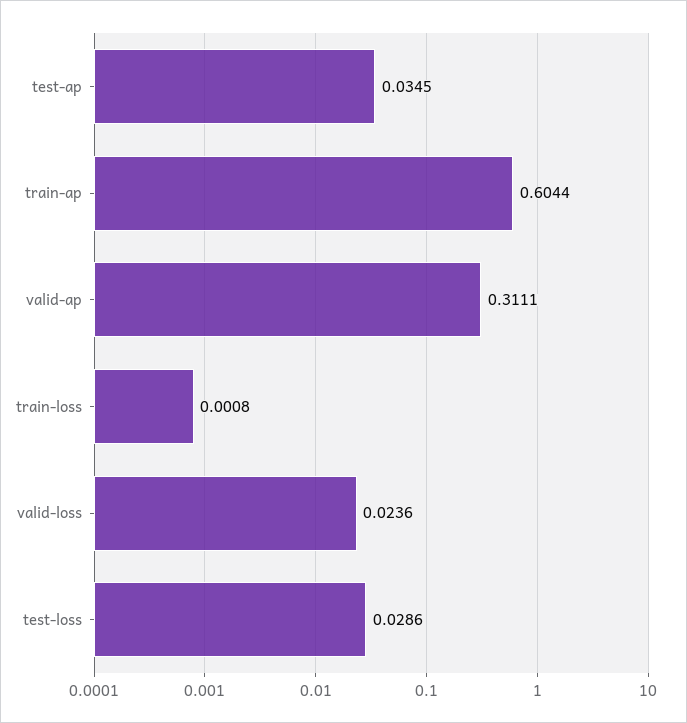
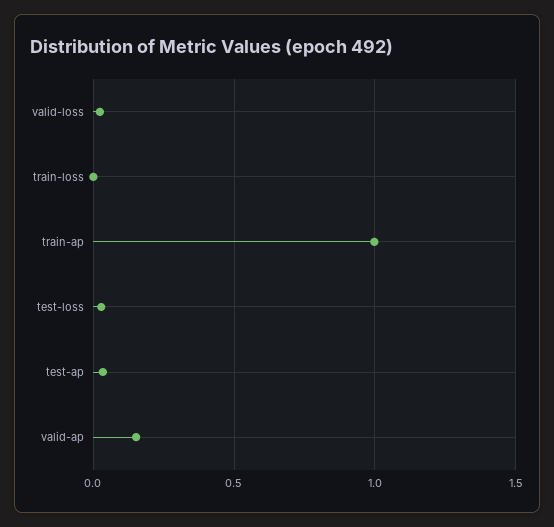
  {
    "test-ap": 0.0345,
-   "train-ap": 0.6044,
+   "train-ap": 1,
-   "valid-ap": 0.3111,
+   "valid-ap": 0.15,
    "train-loss": 0.0008,
    "valid-loss": 0.0236,
    "test-loss": 0.0286
  }

